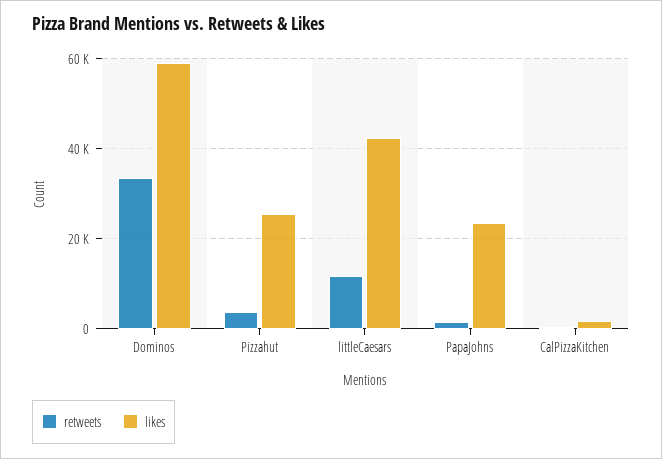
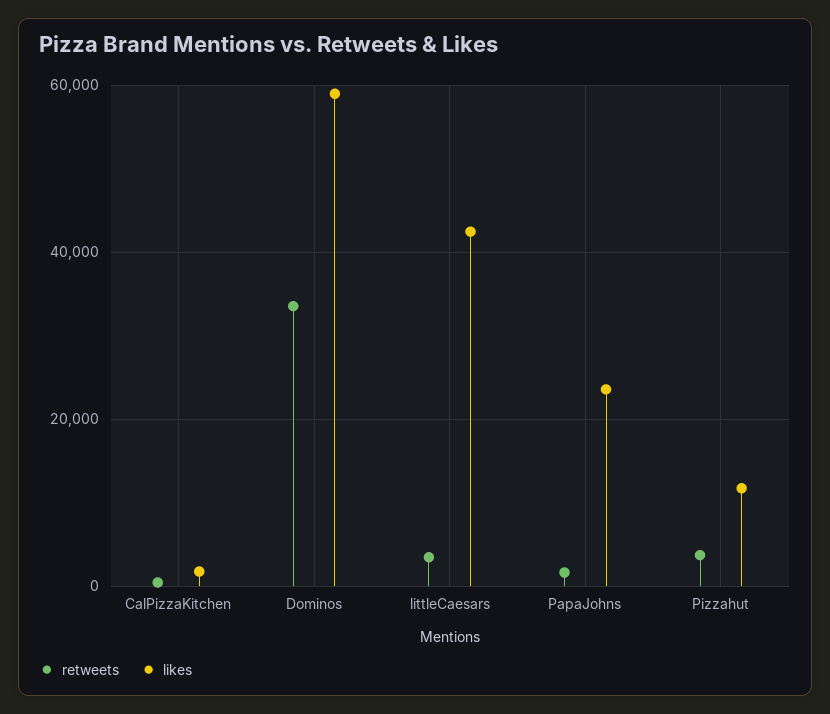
  {
    "retweets": {
      "Dominos": 34000,
      "Pizzahut": 4000,
-     "littleCaesars": 12000,
+     "littleCaesars": 4000,
      "PapaJohns": 2000,
      "CalPizzaKitchen": 0
    },
    "likes": {
      "Dominos": 60000,
-     "Pizzahut": 26000,
+     "Pizzahut": 12000,
      "littleCaesars": 42000,
      "PapaJohns": 24000,
      "CalPizzaKitchen": 2000
    }
  }

